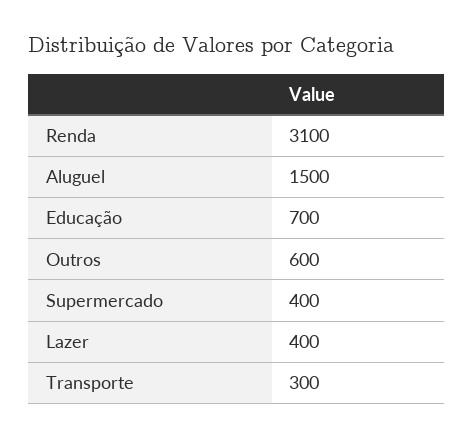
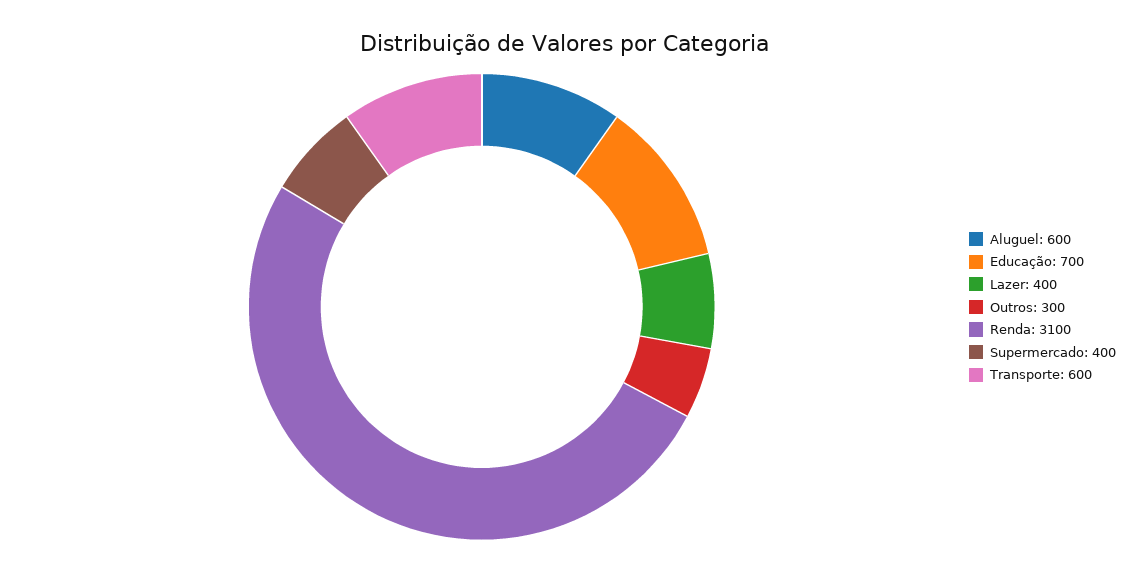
  {
    "Renda": 3100,
-   "Aluguel": 1500,
+   "Aluguel": 600,
    "Educação": 700,
-   "Outros": 600,
+   "Outros": 300,
    "Supermercado": 400,
    "Lazer": 400,
-   "Transporte": 300
+   "Transporte": 600
  }

